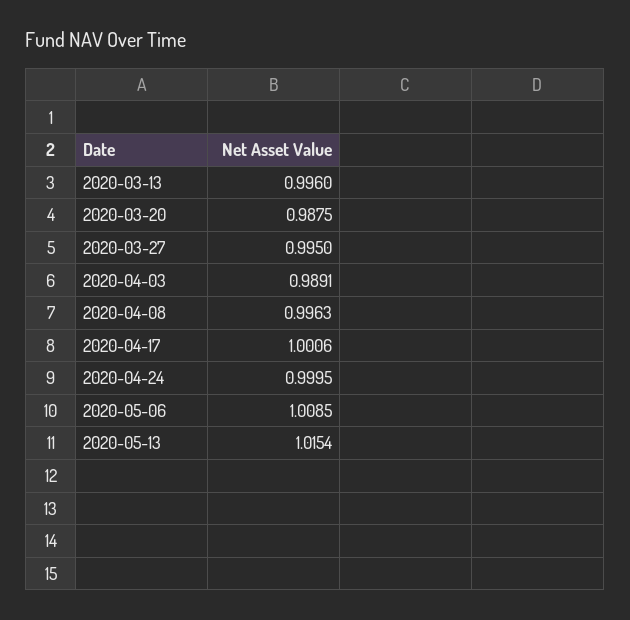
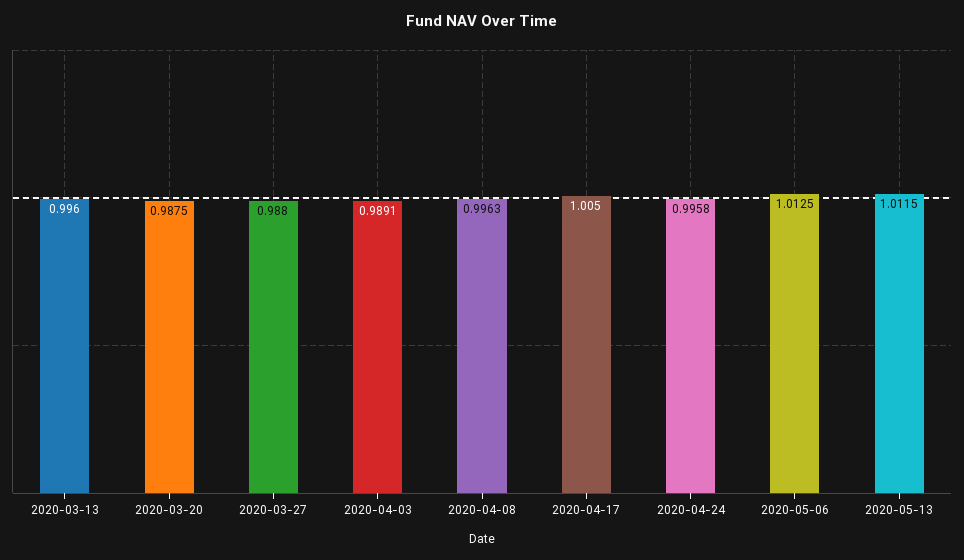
  {
    "2020-03-13": 0.996,
    "2020-03-20": 0.9875,
-   "2020-03-27": 0.995,
+   "2020-03-27": 0.988,
    "2020-04-03": 0.9891,
    "2020-04-08": 0.9963,
-   "2020-04-17": 1.0006,
+   "2020-04-17": 1.005,
-   "2020-04-24": 0.9995,
+   "2020-04-24": 0.9958,
-   "2020-05-06": 1.0085,
+   "2020-05-06": 1.0125,
-   "2020-05-13": 1.0154
+   "2020-05-13": 1.0115
  }

